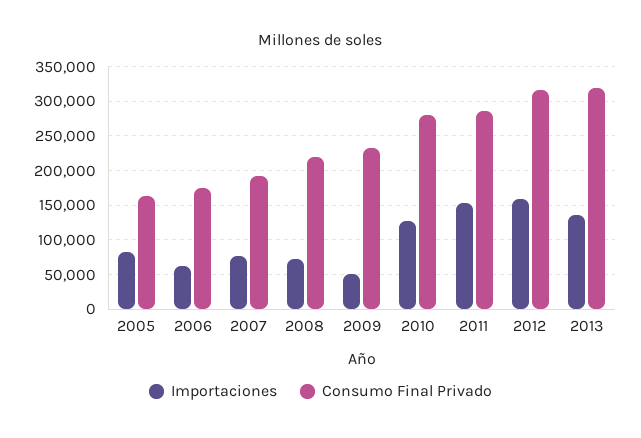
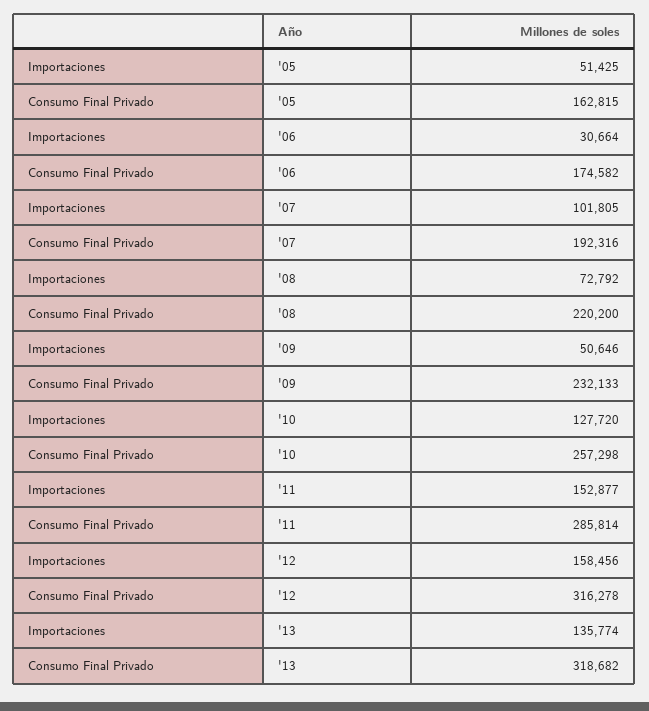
  {
    "Importaciones": {
-     "2005": 80000,
+     "2005": 51425,
-     "2006": 60000,
+     "2006": 30664,
-     "2007": 80000,
+     "2007": 101805,
      "2008": 72792,
      "2009": 50646,
      "2010": 127720,
      "2011": 152877,
      "2012": 158456,
      "2013": 135774
    },
    "Consumo Final Privado": {
      "2005": 162815,
      "2006": 174582,
      "2007": 192316,
      "2008": 220200,
      "2009": 232133,
-     "2010": 280000,
+     "2010": 257298,
      "2011": 285814,
      "2012": 316278,
      "2013": 318682
    }
  }

